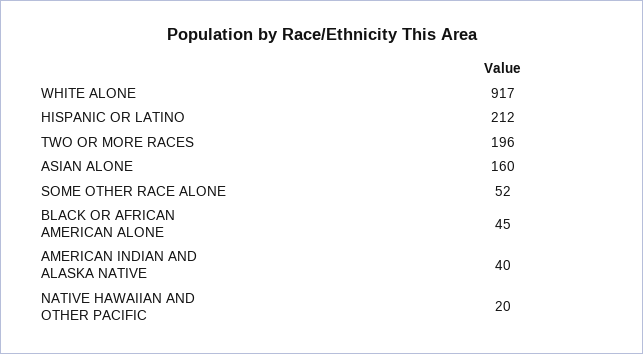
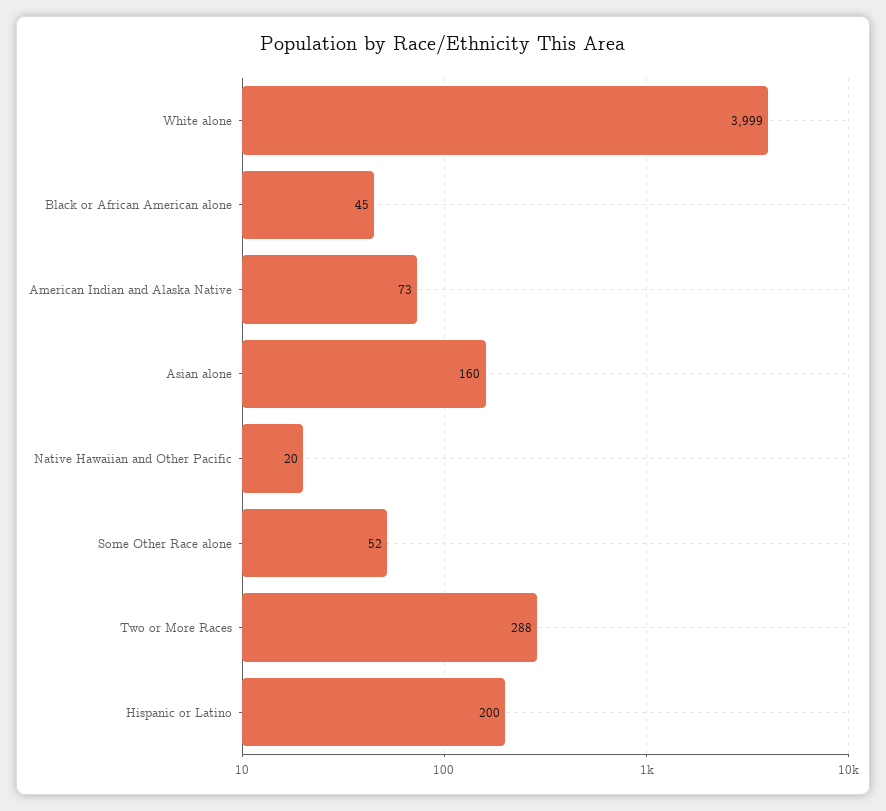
  {
-   "WHITE ALONE": 917,
+   "WHITE ALONE": 3999,
-   "HISPANIC OR LATINO": 212,
+   "HISPANIC OR LATINO": 200,
-   "TWO OR MORE RACES": 196,
+   "TWO OR MORE RACES": 288,
    "ASIAN ALONE": 160,
    "SOME OTHER RACE ALONE": 52,
    "BLACK OR AFRICAN AMERICAN ALONE": 45,
-   "AMERICAN INDIAN AND ALASKA NATIVE": 40,
+   "AMERICAN INDIAN AND ALASKA NATIVE": 73,
    "NATIVE HAWAIIAN AND OTHER PACIFIC": 20
  }

